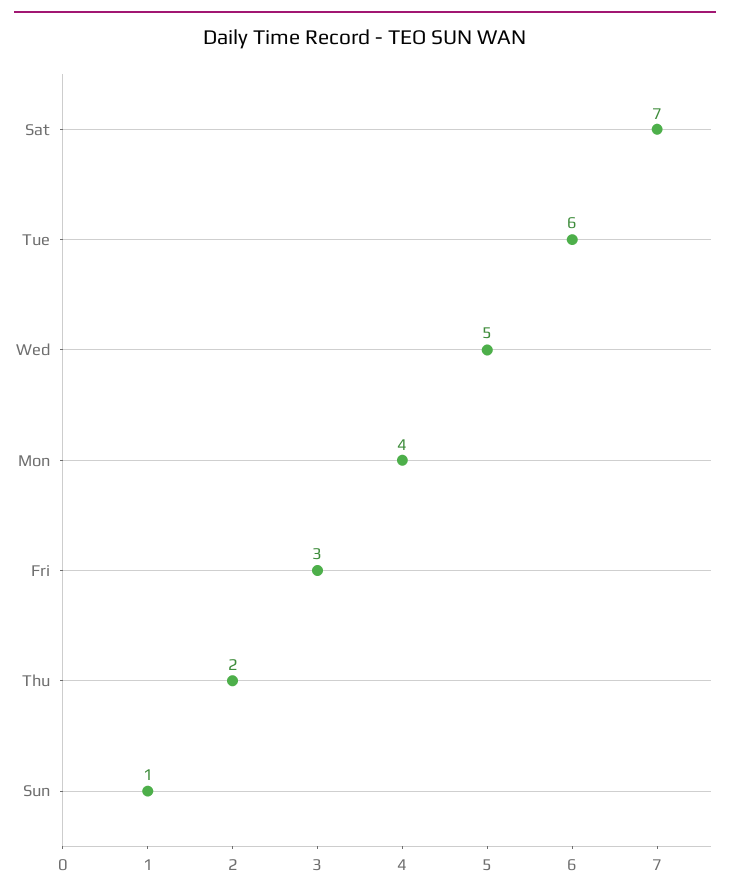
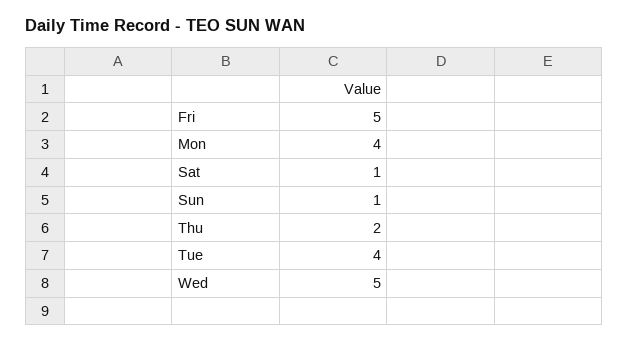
  {
-   "Sat": 7,
+   "Sat": 1,
-   "Tue": 6,
+   "Tue": 4,
    "Wed": 5,
    "Mon": 4,
-   "Fri": 3,
+   "Fri": 5,
    "Thu": 2,
    "Sun": 1
  }

